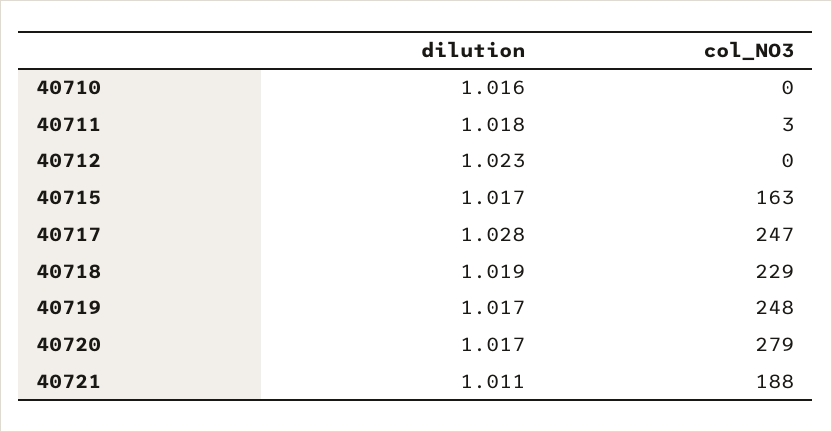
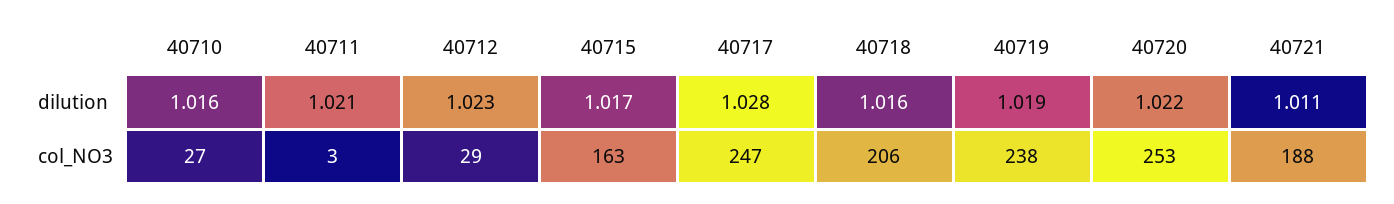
  {
    "dilution": {
      "40710": 1.016,
-     "40711": 1.018,
+     "40711": 1.021,
      "40712": 1.023,
      "40715": 1.017,
      "40717": 1.028,
-     "40718": 1.019,
+     "40718": 1.016,
-     "40719": 1.017,
+     "40719": 1.019,
-     "40720": 1.017,
+     "40720": 1.022,
      "40721": 1.011
    },
    "col_NO3": {
-     "40710": 0,
+     "40710": 27,
      "40711": 3,
-     "40712": 0,
+     "40712": 29,
      "40715": 163,
      "40717": 247,
-     "40718": 229,
+     "40718": 206,
-     "40719": 248,
+     "40719": 238,
-     "40720": 279,
+     "40720": 253,
      "40721": 188
    }
  }

